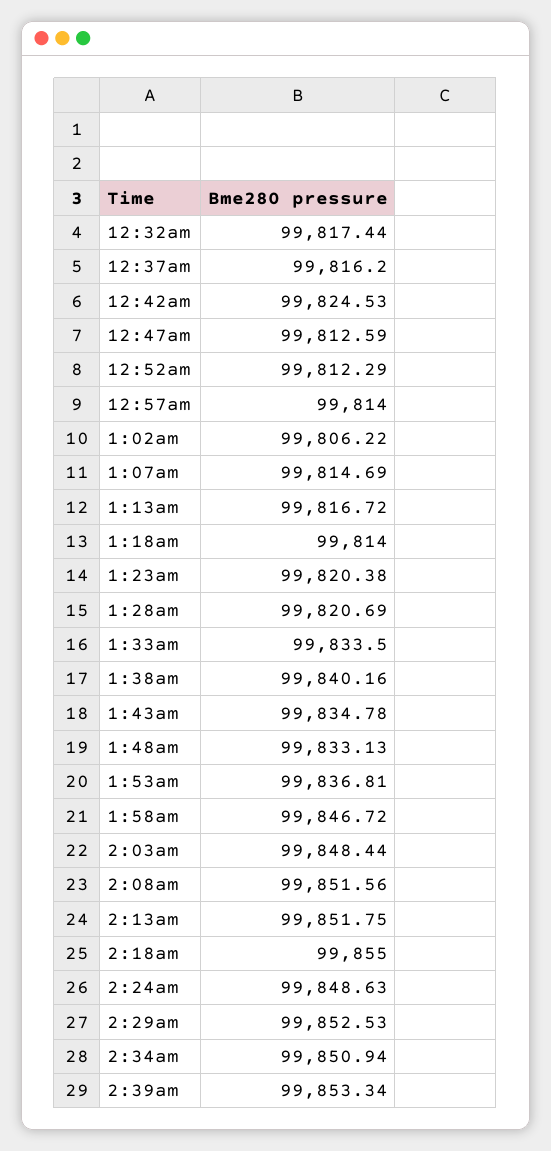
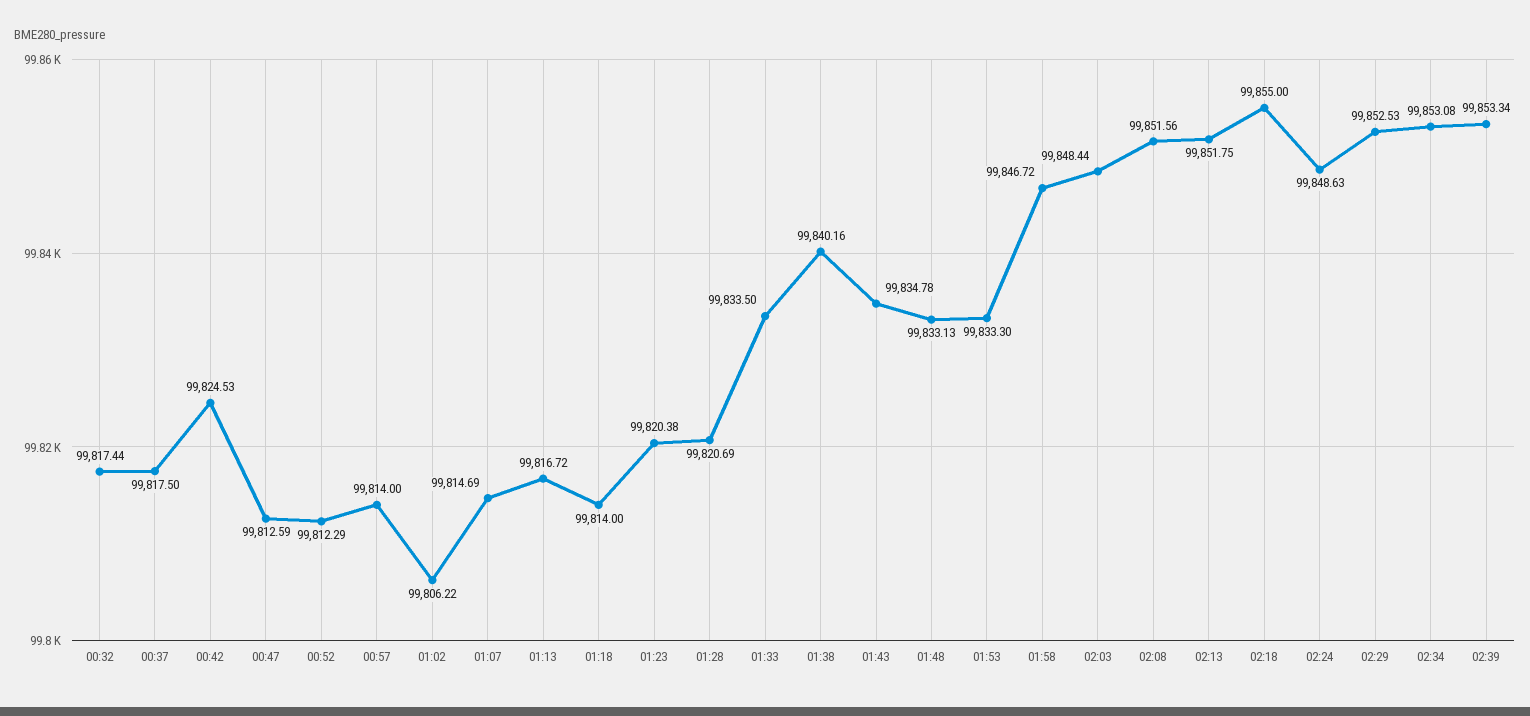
  {
    "12:32am": 99817.44,
-   "12:37am": 99816.2,
+   "12:37am": 99817.5,
    "12:42am": 99824.53,
    "12:47am": 99812.59,
    "12:52am": 99812.29,
    "12:57am": 99814,
    "1:02am": 99806.22,
    "1:07am": 99814.69,
    "1:13am": 99816.72,
    "1:18am": 99814,
    "1:23am": 99820.38,
    "1:28am": 99820.69,
    "1:33am": 99833.5,
    "1:38am": 99840.16,
    "1:43am": 99834.78,
    "1:48am": 99833.13,
-   "1:53am": 99836.81,
+   "1:53am": 99833.3,
    "1:58am": 99846.72,
    "2:03am": 99848.44,
    "2:08am": 99851.56,
    "2:13am": 99851.75,
    "2:18am": 99855,
    "2:24am": 99848.63,
    "2:29am": 99852.53,
-   "2:34am": 99850.94,
+   "2:34am": 99853.08,
    "2:39am": 99853.34
  }

